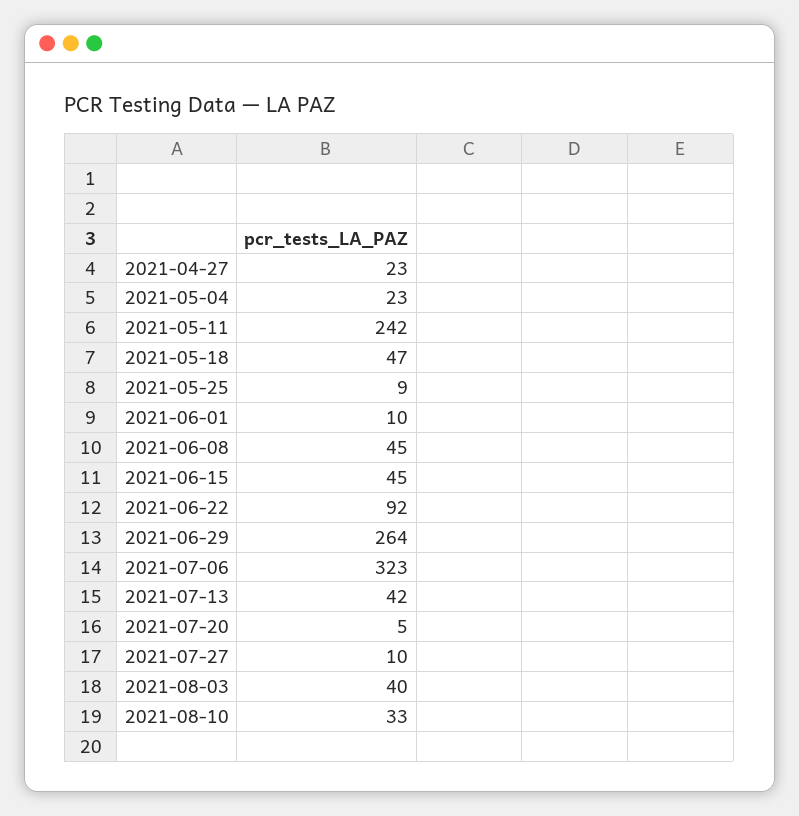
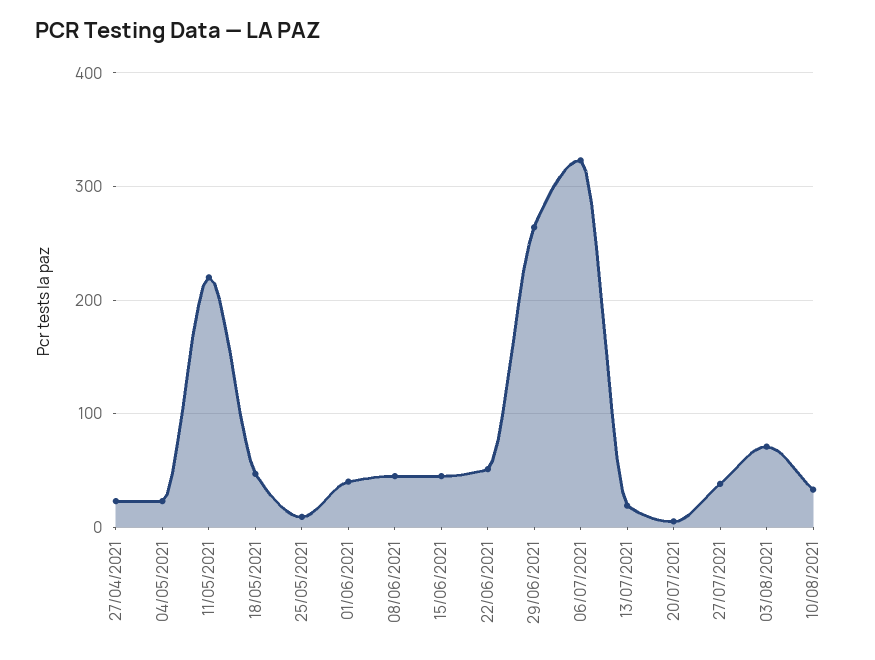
  {
    "2021-04-27": 23,
    "2021-05-04": 23,
-   "2021-05-11": 242,
+   "2021-05-11": 220,
    "2021-05-18": 47,
    "2021-05-25": 9,
-   "2021-06-01": 10,
+   "2021-06-01": 40,
    "2021-06-08": 45,
    "2021-06-15": 45,
-   "2021-06-22": 92,
+   "2021-06-22": 50,
    "2021-06-29": 264,
    "2021-07-06": 323,
-   "2021-07-13": 42,
+   "2021-07-13": 20,
    "2021-07-20": 5,
-   "2021-07-27": 10,
+   "2021-07-27": 40,
-   "2021-08-03": 40,
+   "2021-08-03": 70,
    "2021-08-10": 33
  }

